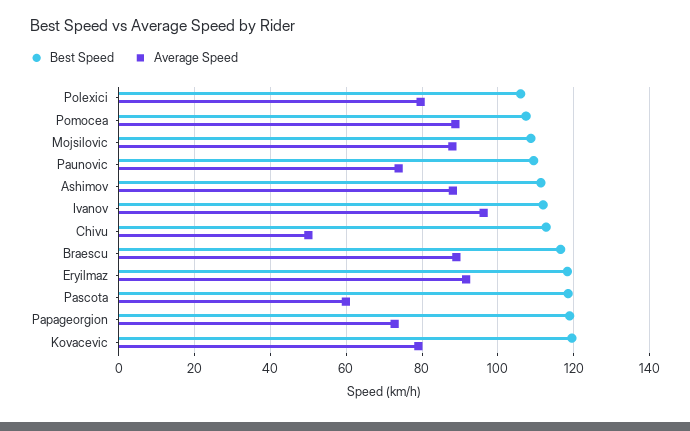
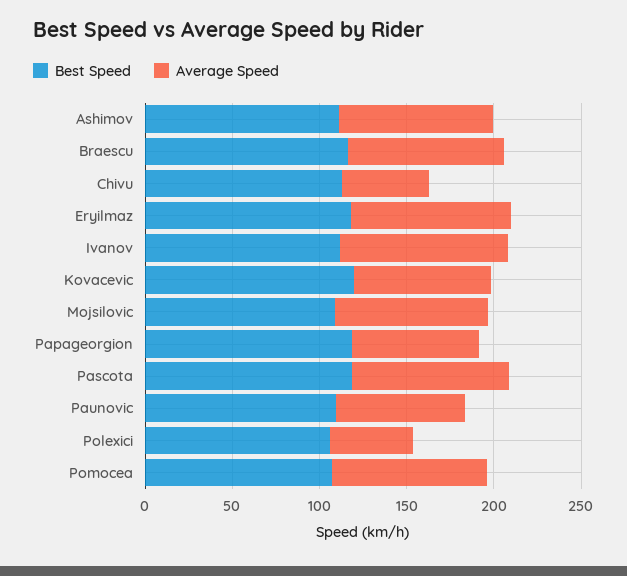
  {
    "Best Speed": {
      "Polexici": 106,
      "Pomocea": 108,
      "Mojsilovic": 108,
      "Paunovic": 110,
      "Ashimov": 112,
      "Ivanov": 112,
      "Chivu": 112,
      "Braescu": 116,
      "Eryilmaz": 118,
      "Pascota": 118,
      "Papageorgion": 118,
      "Kovacevic": 120
    },
    "Average Speed": {
-     "Polexici": 80,
+     "Polexici": 50,
      "Pomocea": 88,
      "Mojsilovic": 88,
      "Paunovic": 74,
      "Ashimov": 88,
      "Ivanov": 96,
      "Chivu": 50,
      "Braescu": 90,
      "Eryilmaz": 92,
-     "Pascota": 60,
+     "Pascota": 90,
      "Papageorgion": 72,
      "Kovacevic": 80
    }
  }

